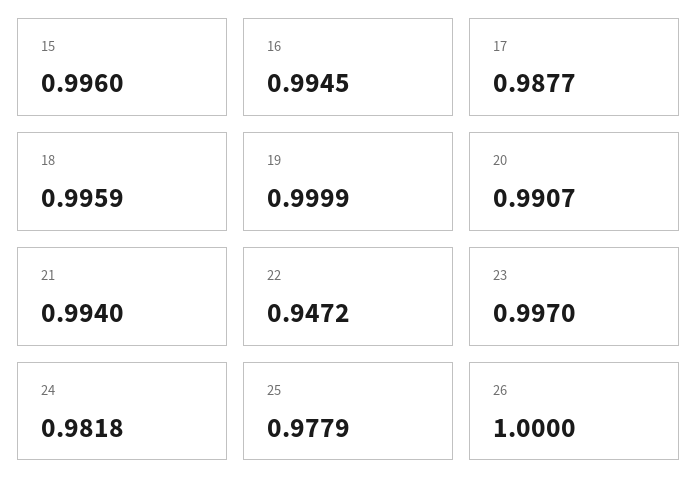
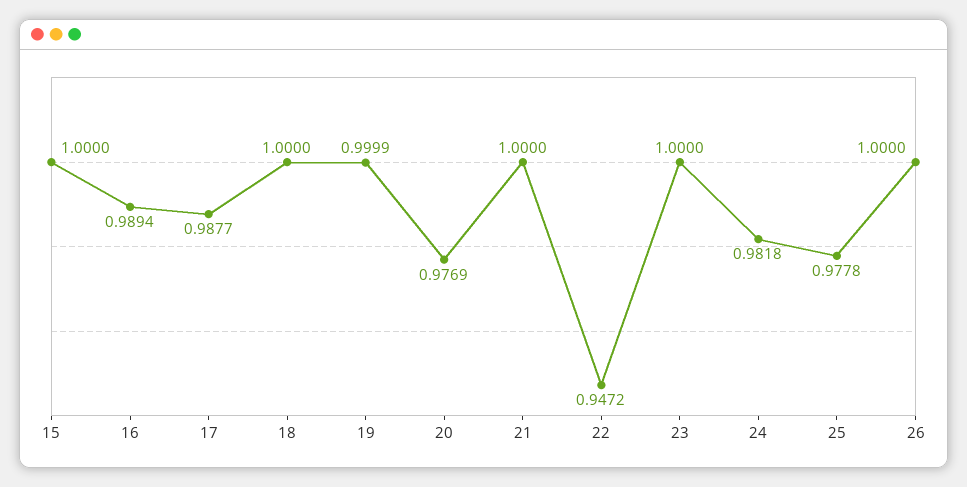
  {
-   "15": 0.996,
+   "15": 1,
-   "16": 0.9945,
+   "16": 0.9894,
    "17": 0.9877,
-   "18": 0.9959,
+   "18": 1,
    "19": 0.9999,
-   "20": 0.9907,
+   "20": 0.9769,
-   "21": 0.994,
+   "21": 1,
    "22": 0.9472,
-   "23": 0.997,
+   "23": 1,
    "24": 0.9818,
-   "25": 0.9779,
+   "25": 0.9778,
    "26": 1
  }

